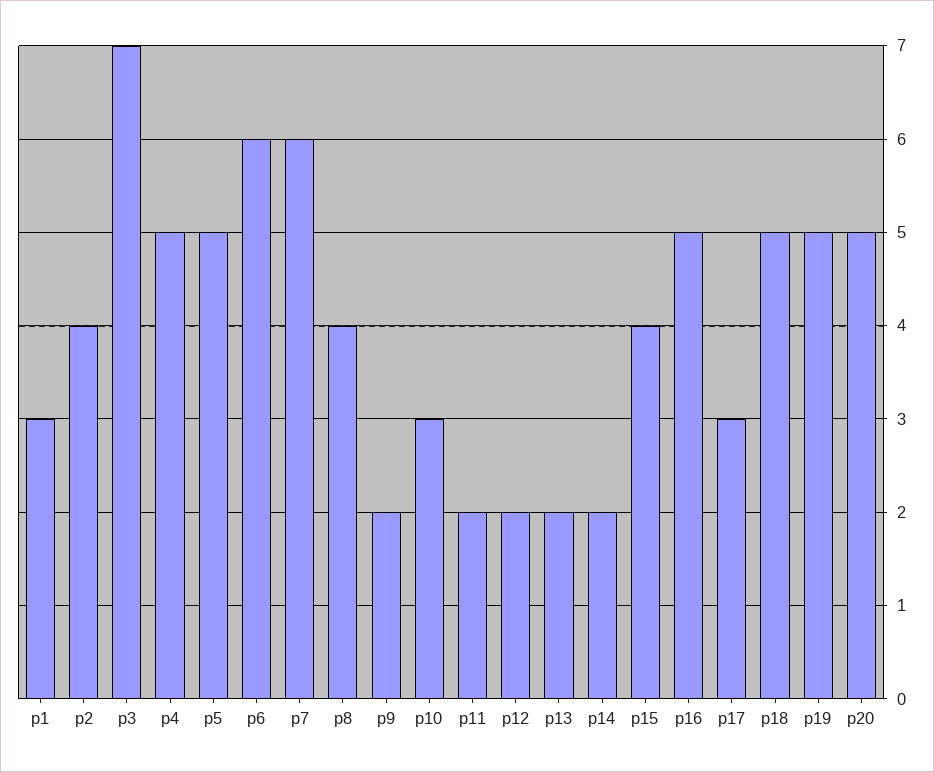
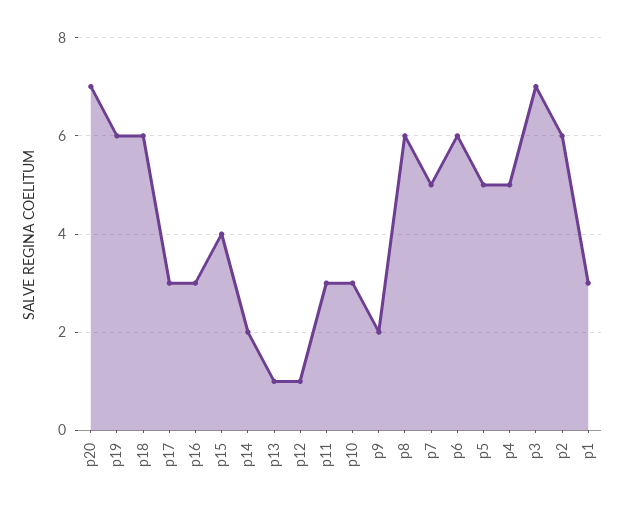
  {
    "p1": 3,
-   "p2": 4,
+   "p2": 6,
    "p3": 7,
    "p4": 5,
    "p5": 5,
    "p6": 6,
-   "p7": 6,
+   "p7": 5,
-   "p8": 4,
+   "p8": 6,
    "p9": 2,
    "p10": 3,
-   "p11": 2,
+   "p11": 3,
-   "p12": 2,
+   "p12": 1,
-   "p13": 2,
+   "p13": 1,
    "p14": 2,
    "p15": 4,
-   "p16": 5,
+   "p16": 3,
    "p17": 3,
-   "p18": 5,
+   "p18": 6,
-   "p19": 5,
+   "p19": 6,
-   "p20": 5
+   "p20": 7
  }

